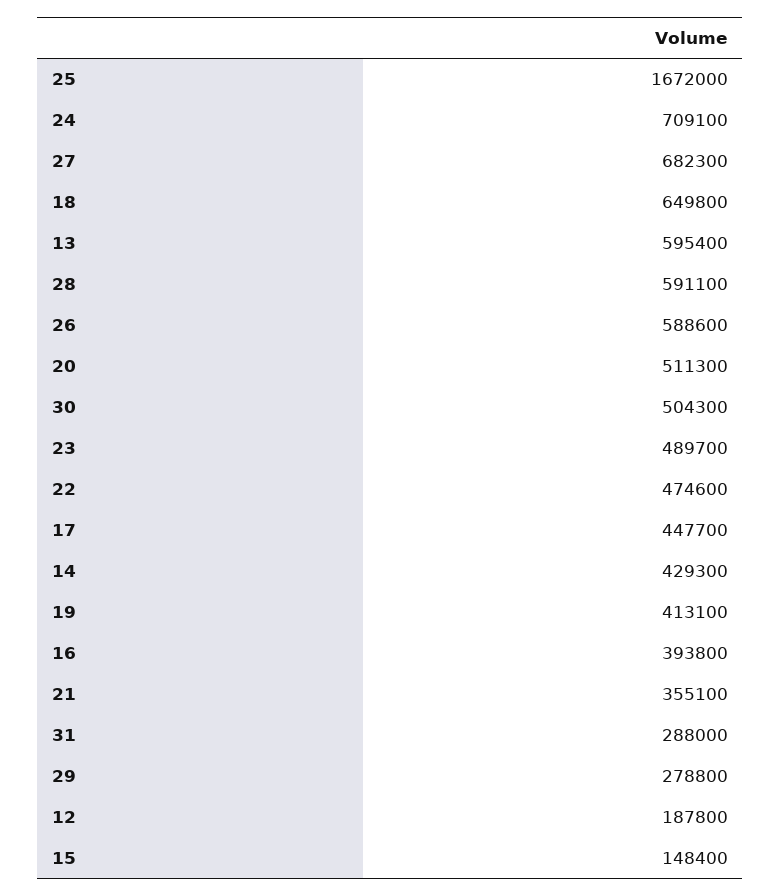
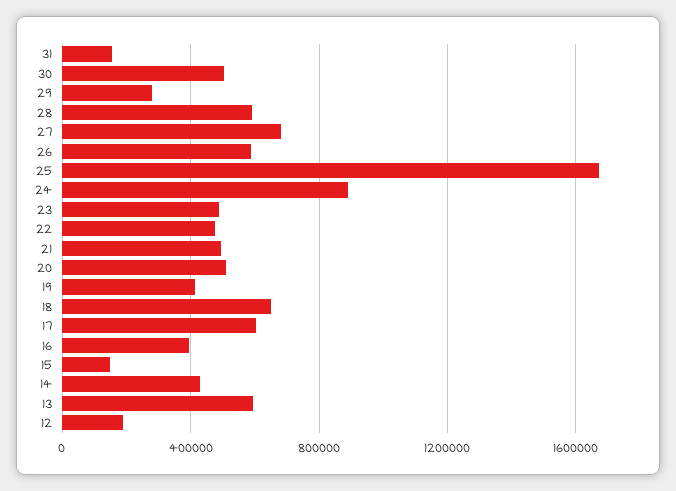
  {
    "25": 1672000,
-   "24": 709100,
+   "24": 900000,
    "27": 682300,
    "18": 649800,
    "13": 595400,
    "28": 591100,
    "26": 588600,
    "20": 511300,
    "30": 504300,
    "23": 489700,
    "22": 474600,
-   "17": 447700,
+   "17": 600000,
    "14": 429300,
    "19": 413100,
    "16": 393800,
-   "21": 355100,
+   "21": 500000,
-   "31": 288000,
+   "31": 150000,
    "29": 278800,
    "12": 187800,
    "15": 148400
  }

